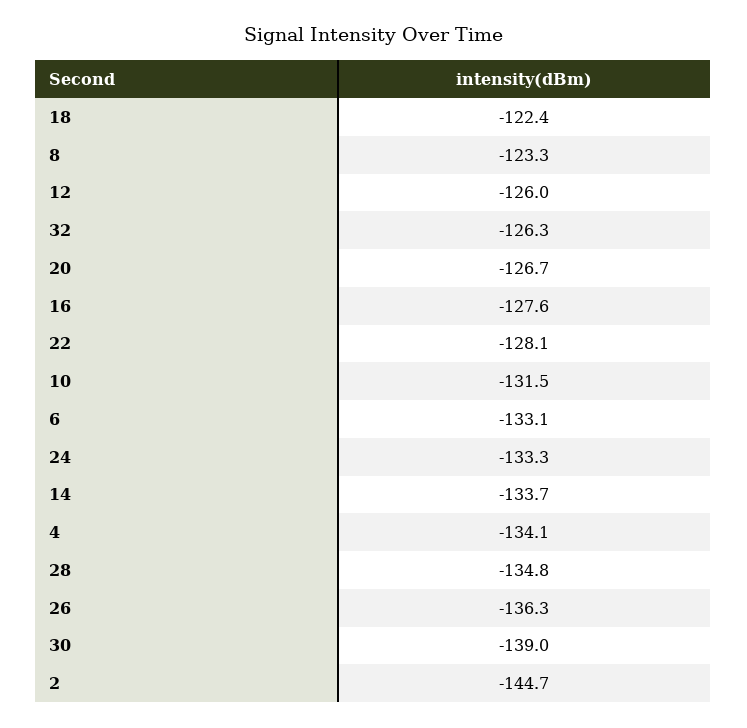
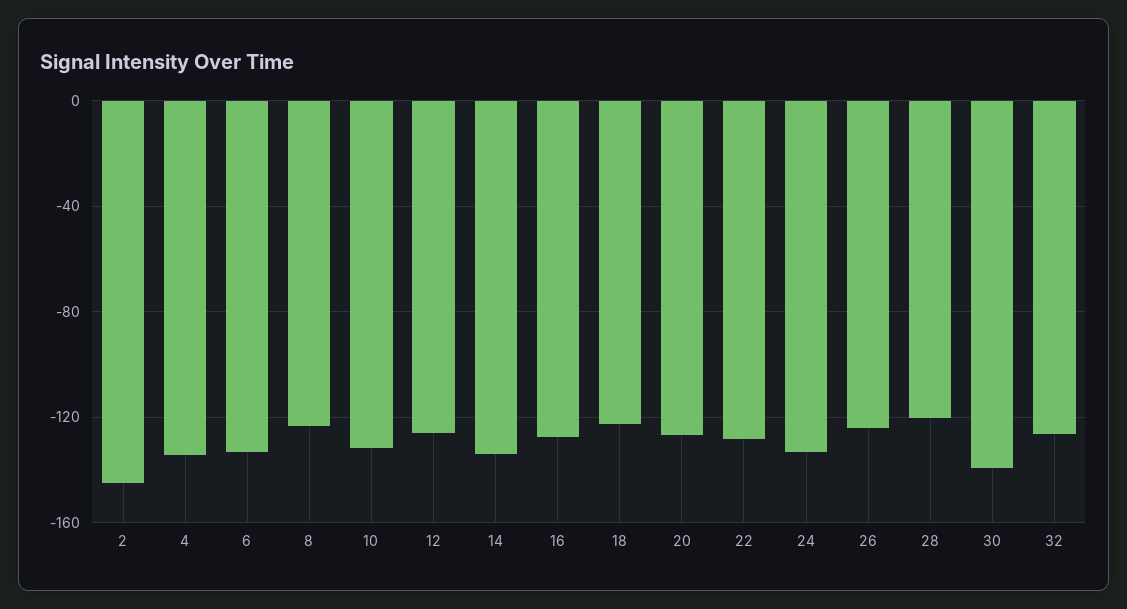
  {
    "18": -122.4,
    "8": -123.3,
    "12": -126,
    "32": -126.3,
    "20": -126.7,
    "16": -127.6,
    "22": -128.1,
    "10": -131.5,
    "6": -133.1,
    "24": -133.3,
    "14": -133.7,
    "4": -134.1,
-   "28": -134.8,
+   "28": -120,
-   "26": -136.3,
+   "26": -125,
    "30": -139,
    "2": -144.7
  }

